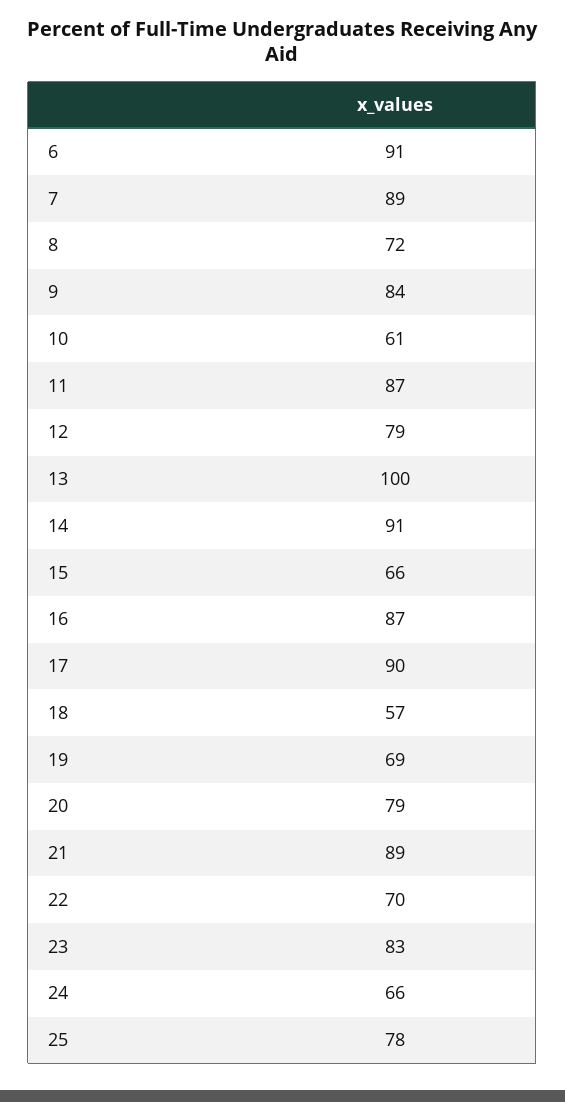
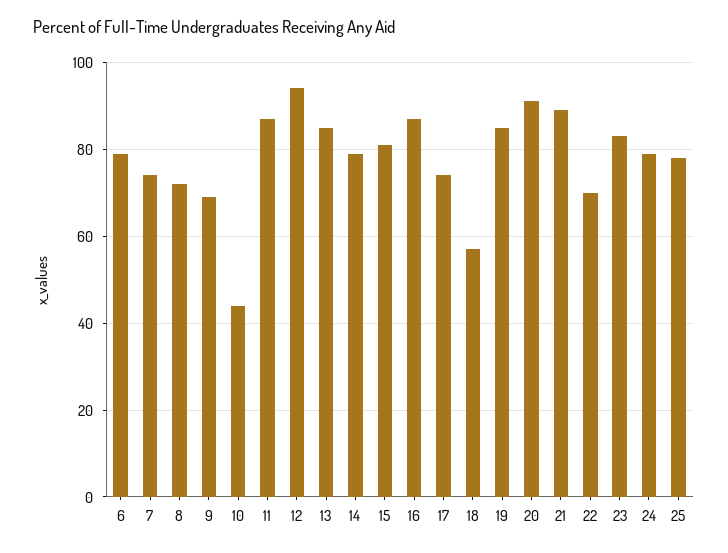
  {
-   "6": 91,
+   "6": 80,
-   "7": 89,
+   "7": 75,
    "8": 72,
-   "9": 84,
+   "9": 70,
-   "10": 61,
+   "10": 45,
    "11": 87,
-   "12": 79,
+   "12": 95,
-   "13": 100,
+   "13": 85,
-   "14": 91,
+   "14": 80,
-   "15": 66,
+   "15": 80,
    "16": 87,
-   "17": 90,
+   "17": 75,
    "18": 57,
-   "19": 69,
+   "19": 85,
-   "20": 79,
+   "20": 90,
    "21": 89,
    "22": 70,
    "23": 83,
-   "24": 66,
+   "24": 80,
    "25": 78
  }

